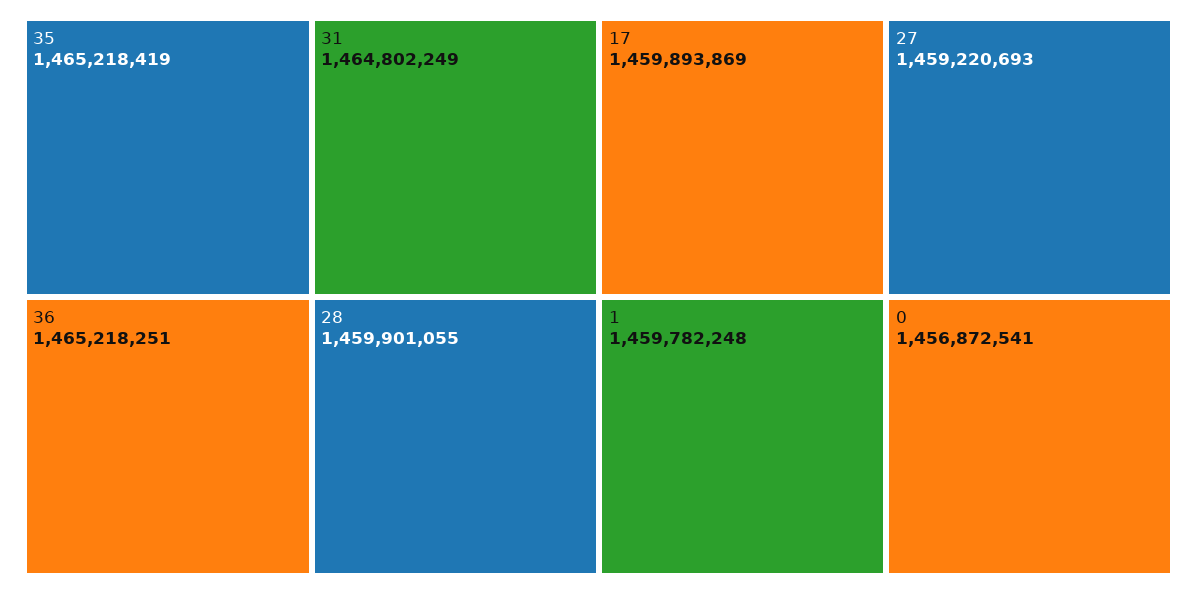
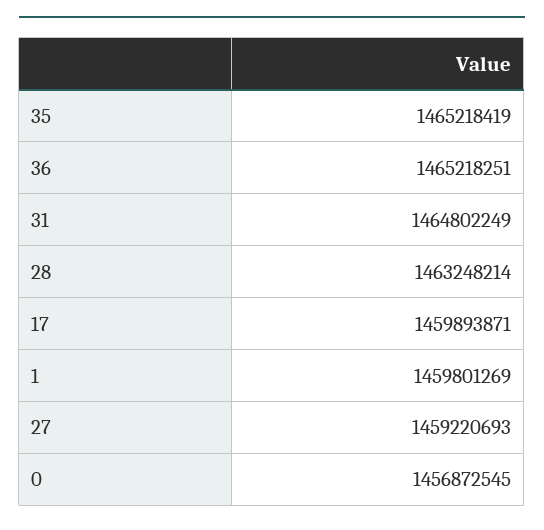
  {
    "35": 1465218419,
    "36": 1465218251,
    "31": 1464802249,
-   "28": 1459901055,
+   "28": 1463248214,
-   "17": 1459893869,
+   "17": 1459893871,
-   "1": 1459782248,
+   "1": 1459801269,
    "27": 1459220693,
-   "0": 1456872541
+   "0": 1456872545
  }

